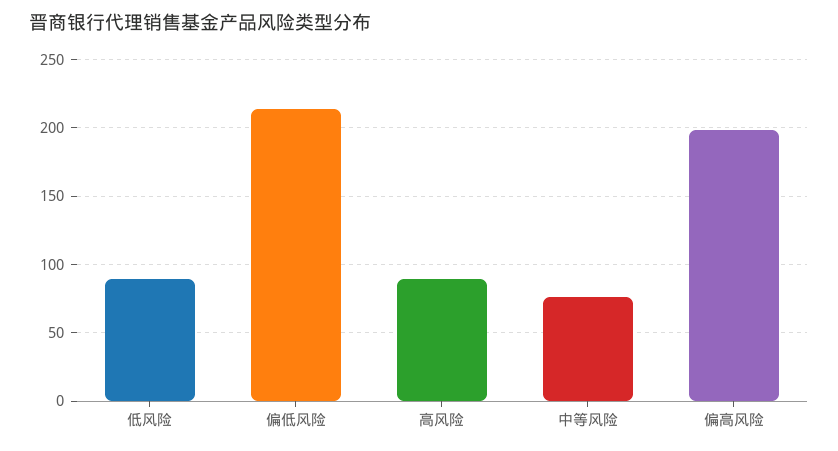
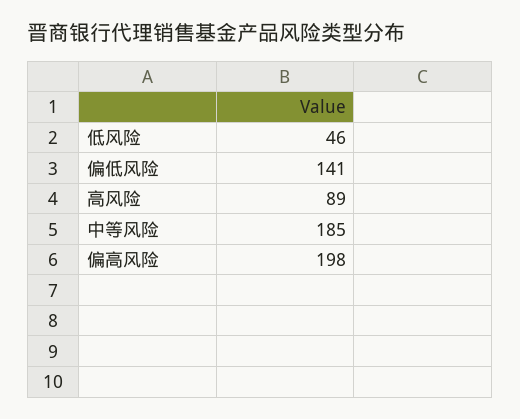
  {
-   "低风险": 90,
+   "低风险": 46,
-   "偏低风险": 215,
+   "偏低风险": 141,
    "高风险": 89,
-   "中等风险": 75,
+   "中等风险": 185,
    "偏高风险": 198
  }

